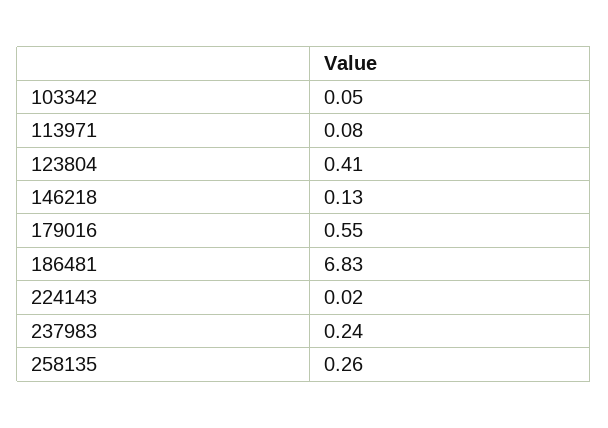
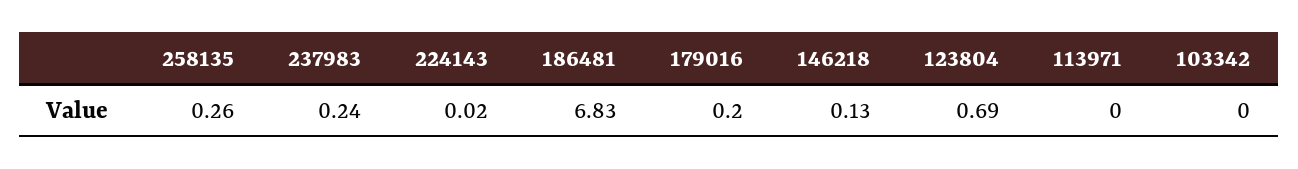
  {
-   "103342": 0.05,
+   "103342": 0,
-   "113971": 0.08,
+   "113971": 0,
-   "123804": 0.41,
+   "123804": 0.69,
    "146218": 0.13,
-   "179016": 0.55,
+   "179016": 0.2,
    "186481": 6.83,
    "224143": 0.02,
    "237983": 0.24,
    "258135": 0.26
  }

